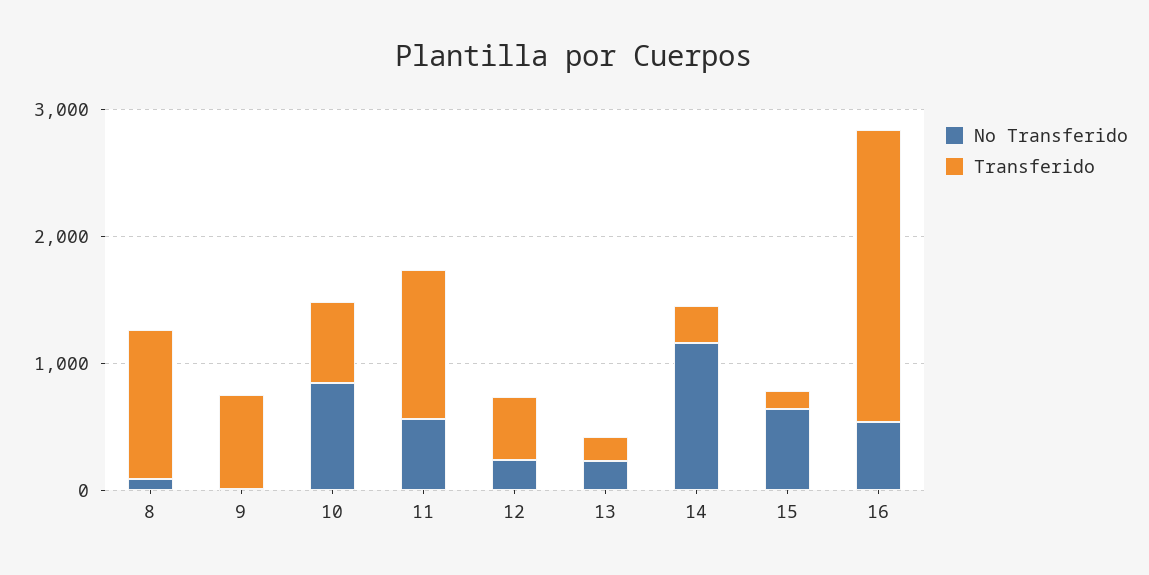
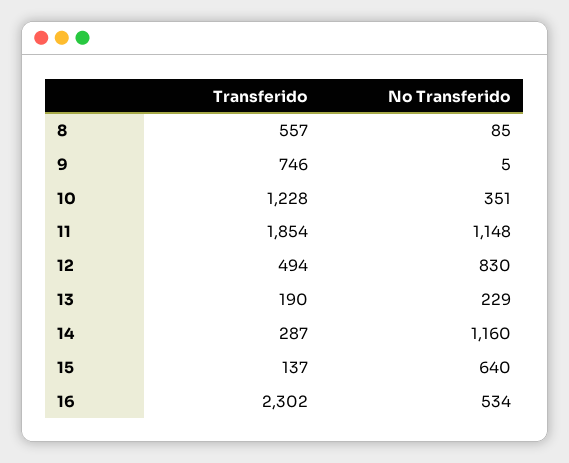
  {
    "No Transferido": {
      "8": 85,
      "9": 5,
-     "10": 800,
+     "10": 351,
-     "11": 600,
+     "11": 1148,
-     "12": 200,
+     "12": 830,
      "13": 229,
      "14": 1160,
      "15": 640,
      "16": 534
    },
    "Transferido": {
-     "8": 1200,
+     "8": 557,
      "9": 746,
-     "10": 600,
+     "10": 1228,
-     "11": 1200,
+     "11": 1854,
      "12": 494,
      "13": 190,
      "14": 287,
      "15": 137,
      "16": 2302
    }
  }

